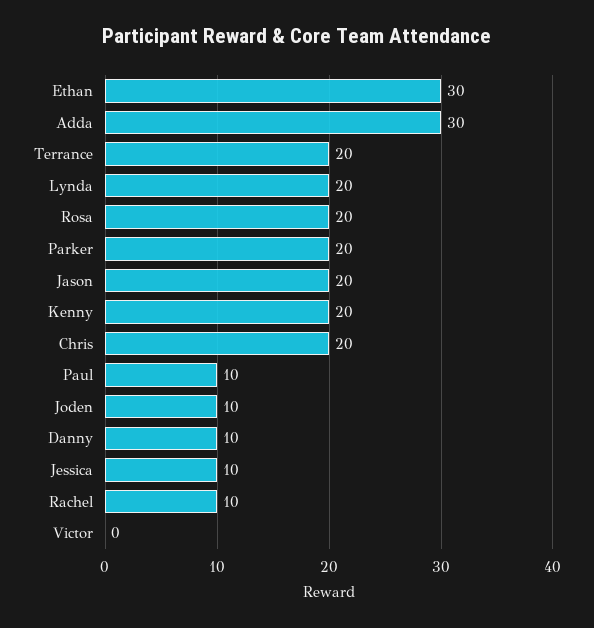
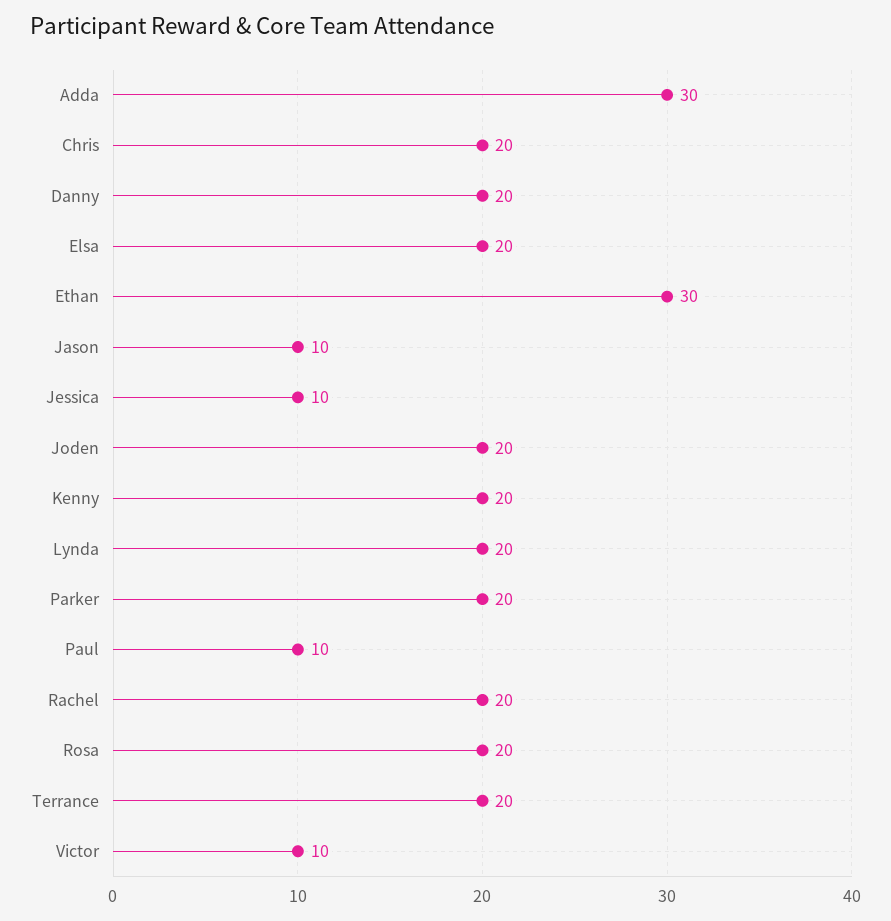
  {
    "Ethan": 30,
    "Adda": 30,
    "Terrance": 20,
    "Lynda": 20,
    "Rosa": 20,
    "Parker": 20,
-   "Jason": 20,
+   "Jason": 10,
    "Kenny": 20,
    "Chris": 20,
    "Paul": 10,
-   "Joden": 10,
+   "Joden": 20,
-   "Danny": 10,
+   "Danny": 20,
    "Jessica": 10,
-   "Rachel": 10,
+   "Rachel": 20,
-   "Victor": 0
+   "Victor": 10,
+   "Elsa": 20
  }

